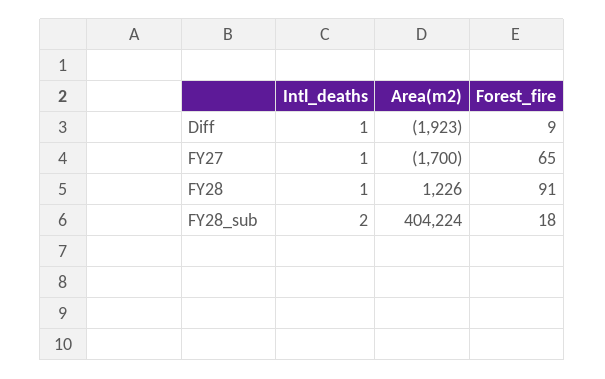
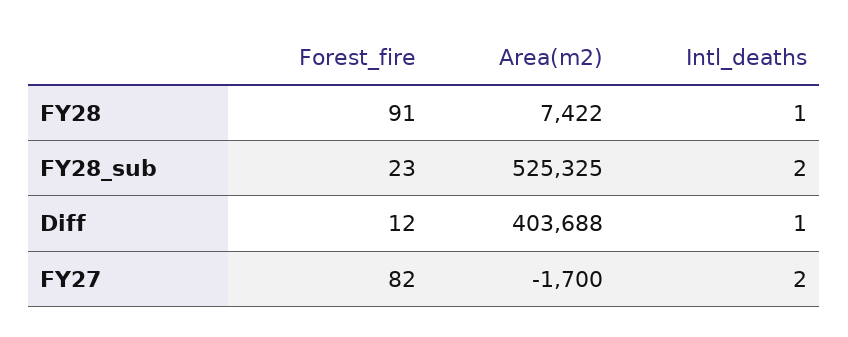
  {
    "Intl_deaths": {
      "Diff": 1,
-     "FY27": 1,
+     "FY27": 2,
      "FY28": 1,
      "FY28_sub": 2
    },
    "Area(m2)": {
-     "Diff": -1923,
+     "Diff": 403688,
      "FY27": -1700,
-     "FY28": 1226,
+     "FY28": 7422,
-     "FY28_sub": 404224
+     "FY28_sub": 525325
    },
    "Forest_fire": {
-     "Diff": 9,
+     "Diff": 12,
-     "FY27": 65,
+     "FY27": 82,
      "FY28": 91,
-     "FY28_sub": 18
+     "FY28_sub": 23
    }
  }

